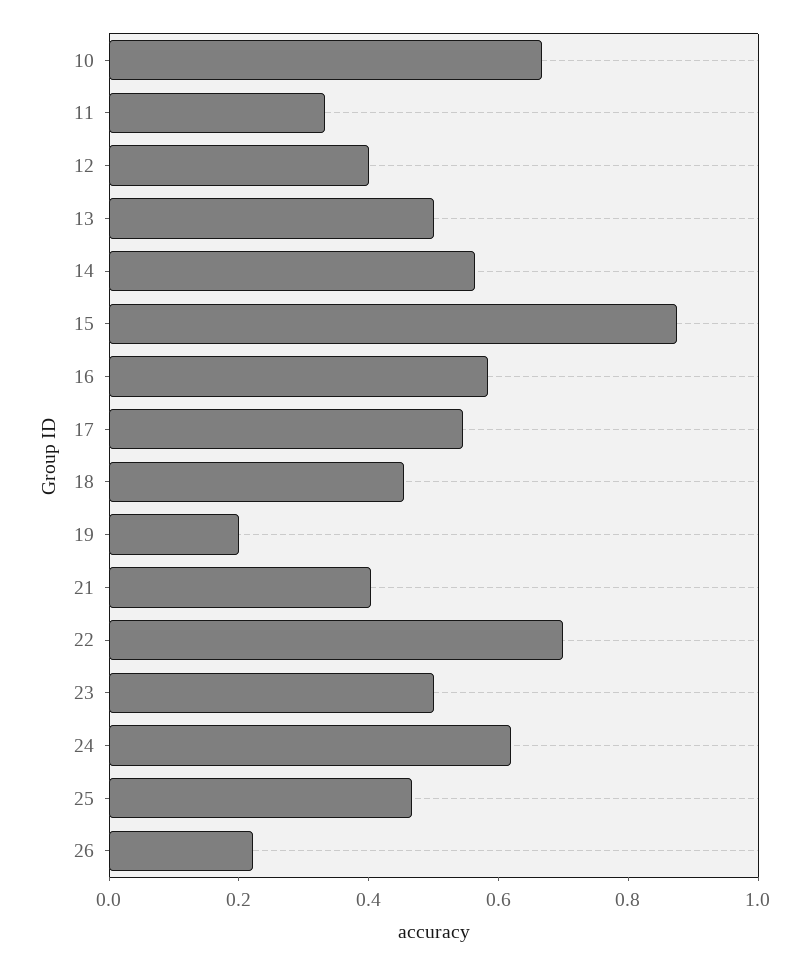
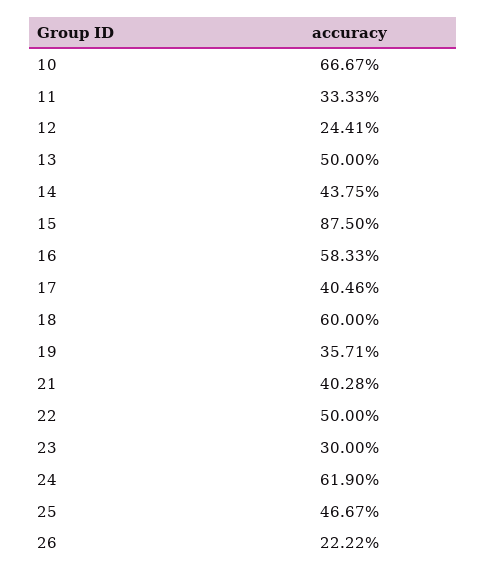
  {
    "10": 0.6667,
    "11": 0.3333,
-   "12": 0.4,
+   "12": 0.2441,
    "13": 0.5,
-   "14": 0.55,
+   "14": 0.4375,
    "15": 0.875,
    "16": 0.5833,
-   "17": 0.55,
+   "17": 0.4046,
-   "18": 0.45,
+   "18": 0.6,
-   "19": 0.2,
+   "19": 0.3571,
    "21": 0.4028,
-   "22": 0.7,
+   "22": 0.5,
-   "23": 0.5,
+   "23": 0.3,
    "24": 0.619,
    "25": 0.4667,
    "26": 0.2222
  }

